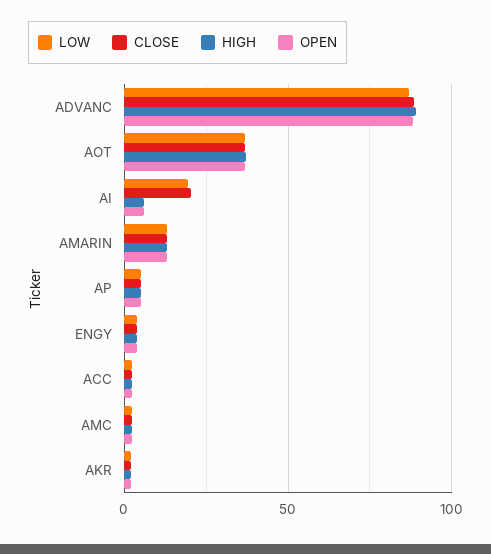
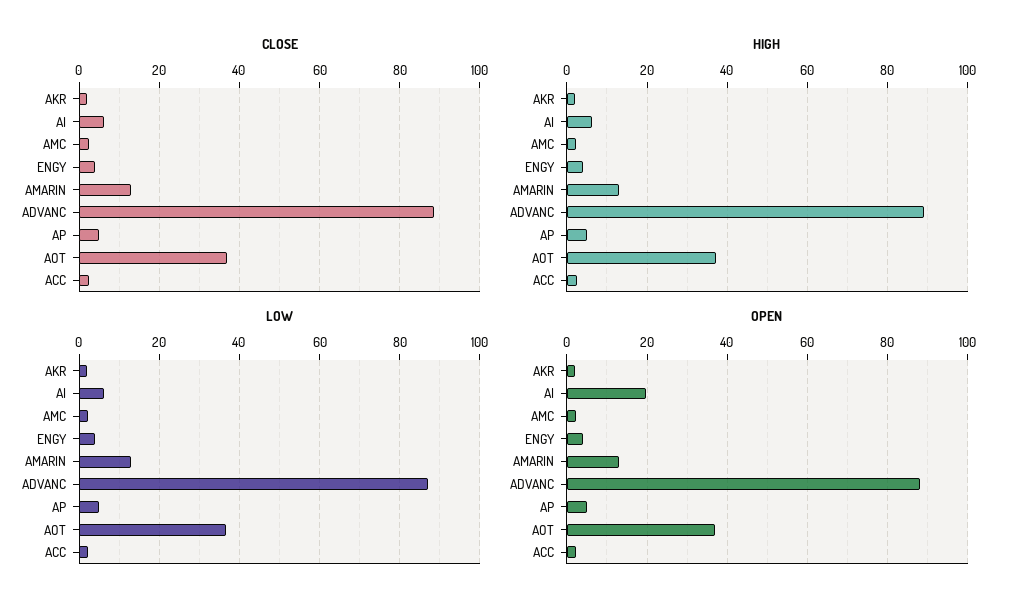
  {
    "LOW": {
      "ADVANC": 88,
      "AOT": 36,
-     "AI": 20,
+     "AI": 6,
      "AMARIN": 12,
      "AP": 4,
      "ENGY": 4,
      "ACC": 2,
      "AMC": 2,
      "AKR": 2
    },
    "CLOSE": {
      "ADVANC": 88,
      "AOT": 38,
-     "AI": 20,
+     "AI": 6,
      "AMARIN": 12,
      "AP": 6,
      "ENGY": 4,
      "ACC": 2,
      "AMC": 2,
      "AKR": 2
    },
    "HIGH": {
      "ADVANC": 90,
      "AOT": 38,
      "AI": 6,
      "AMARIN": 12,
      "AP": 6,
      "ENGY": 4,
      "ACC": 2,
      "AMC": 2,
      "AKR": 2
    },
    "OPEN": {
      "ADVANC": 88,
      "AOT": 38,
-     "AI": 5,
+     "AI": 20,
      "AMARIN": 12,
      "AP": 4,
      "ENGY": 4,
      "ACC": 2,
      "AMC": 2,
      "AKR": 2
    }
  }

